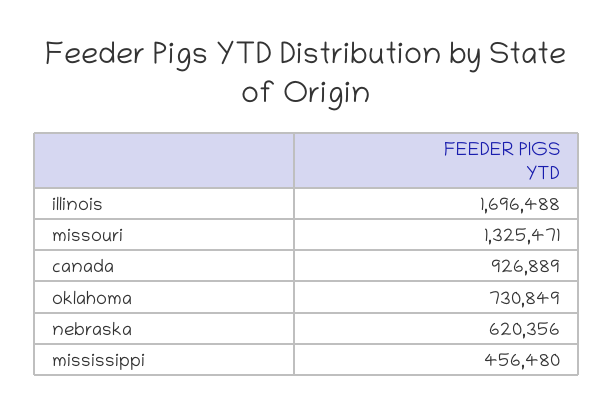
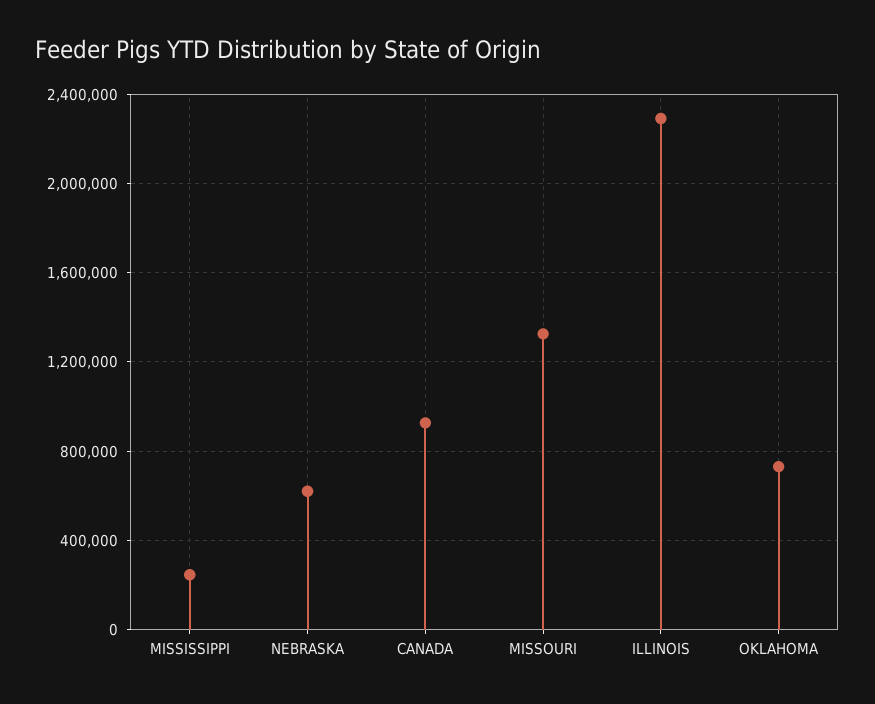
  {
-   "illinois": 1696488,
+   "illinois": 2300000,
    "missouri": 1325471,
    "canada": 926889,
    "oklahoma": 730849,
    "nebraska": 620356,
-   "mississippi": 456480
+   "mississippi": 250000
  }

